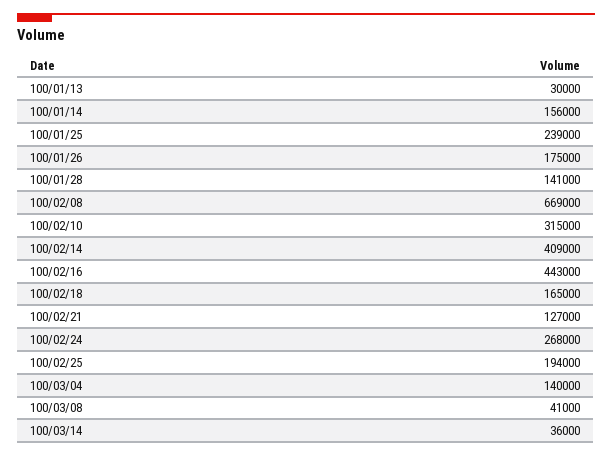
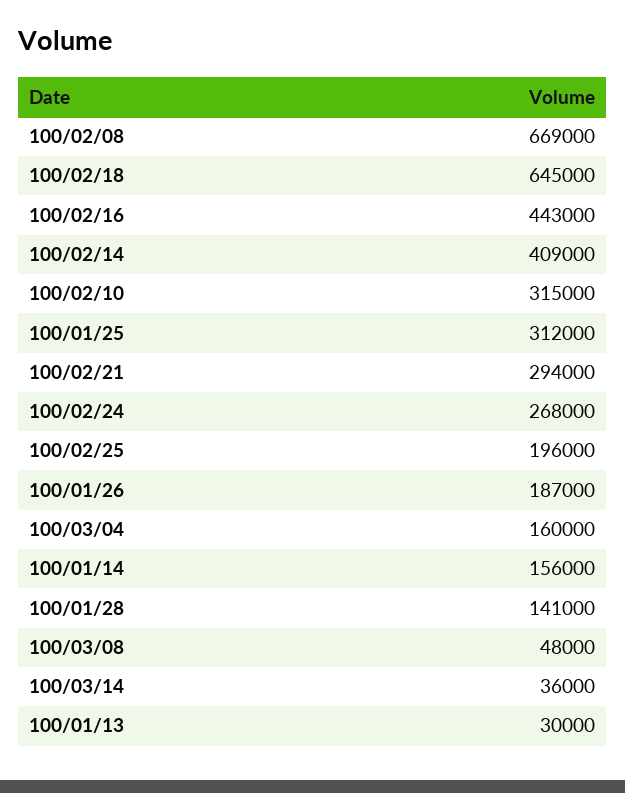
  {
    "100/01/13": 30000,
    "100/01/14": 156000,
-   "100/01/25": 239000,
+   "100/01/25": 312000,
-   "100/01/26": 175000,
+   "100/01/26": 187000,
    "100/01/28": 141000,
    "100/02/08": 669000,
    "100/02/10": 315000,
    "100/02/14": 409000,
    "100/02/16": 443000,
-   "100/02/18": 165000,
+   "100/02/18": 645000,
-   "100/02/21": 127000,
+   "100/02/21": 294000,
    "100/02/24": 268000,
-   "100/02/25": 194000,
+   "100/02/25": 196000,
-   "100/03/04": 140000,
+   "100/03/04": 160000,
-   "100/03/08": 41000,
+   "100/03/08": 48000,
    "100/03/14": 36000
  }

